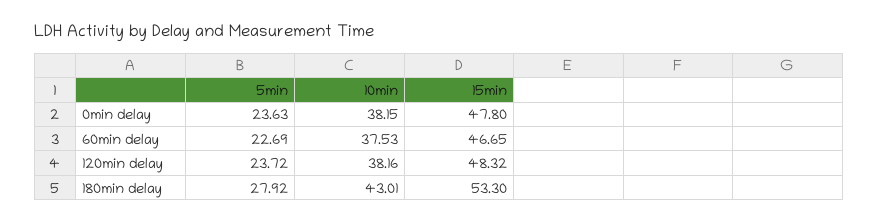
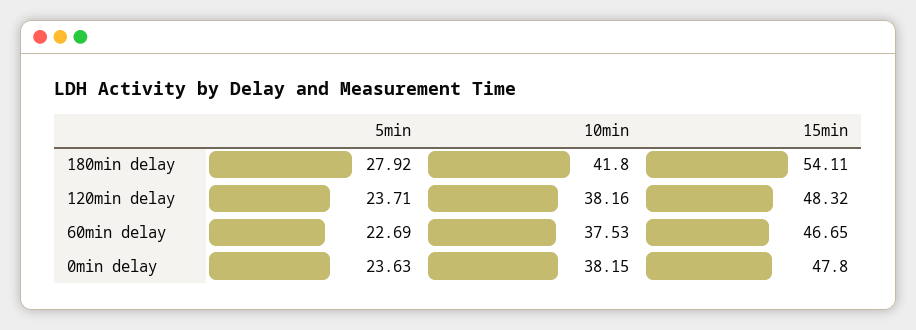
  {
    "5min": {
      "0min delay": 23.63,
      "60min delay": 22.69,
-     "120min delay": 23.72,
+     "120min delay": 23.71,
      "180min delay": 27.92
    },
    "10min": {
      "0min delay": 38.15,
      "60min delay": 37.53,
      "120min delay": 38.16,
-     "180min delay": 43.01
+     "180min delay": 41.8
    },
    "15min": {
      "0min delay": 47.8,
      "60min delay": 46.65,
      "120min delay": 48.32,
-     "180min delay": 53.3
+     "180min delay": 54.11
    }
  }

